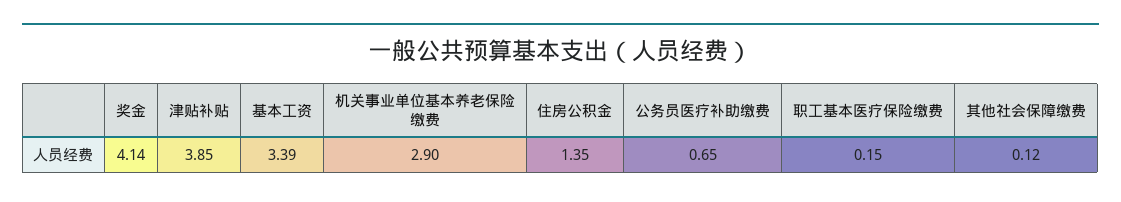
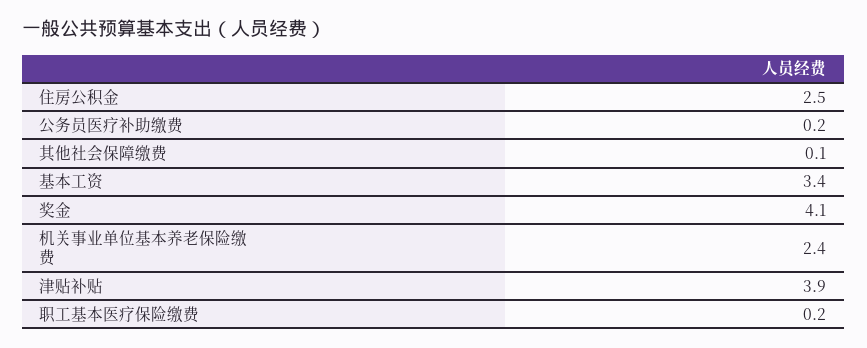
  {
    "奖金": 4.14,
    "津贴补贴": 3.85,
    "基本工资": 3.39,
-   "机关事业单位基本养老保险缴费": 2.9,
+   "机关事业单位基本养老保险缴费": 2.4,
-   "住房公积金": 1.35,
+   "住房公积金": 2.5,
-   "公务员医疗补助缴费": 0.65,
+   "公务员医疗补助缴费": 0.2,
    "职工基本医疗保险缴费": 0.15,
    "其他社会保障缴费": 0.12
  }

